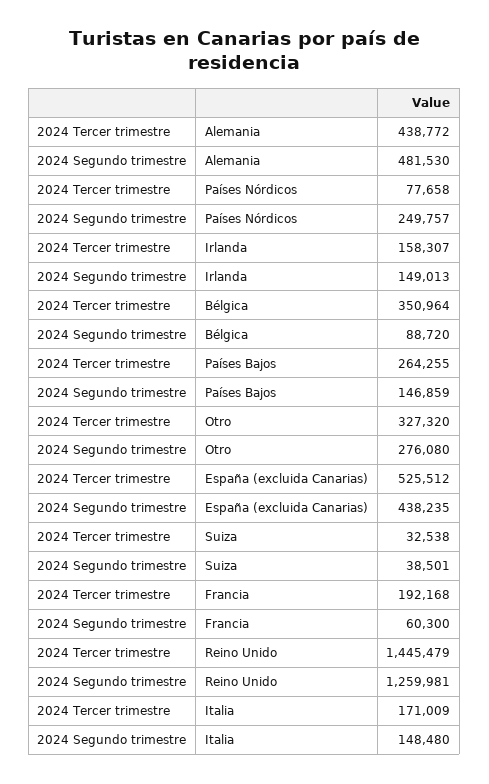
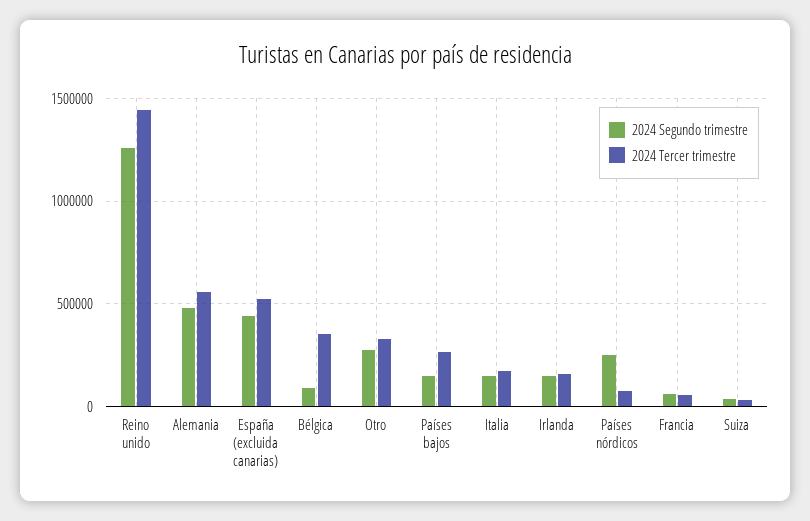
  {
    "2024 Tercer trimestre": {
-     "Alemania": 438772,
+     "Alemania": 550000,
      "Países Nórdicos": 77658,
      "Irlanda": 158307,
      "Bélgica": 350964,
      "Países Bajos": 264255,
      "Otro": 327320,
      "España (excluida Canarias)": 525512,
      "Suiza": 32538,
-     "Francia": 192168,
+     "Francia": 50000,
      "Reino Unido": 1445479,
      "Italia": 171009
    },
    "2024 Segundo trimestre": {
      "Alemania": 481530,
      "Países Nórdicos": 249757,
      "Irlanda": 149013,
      "Bélgica": 88720,
      "Países Bajos": 146859,
      "Otro": 276080,
      "España (excluida Canarias)": 438235,
      "Suiza": 38501,
      "Francia": 60300,
      "Reino Unido": 1259981,
      "Italia": 148480
    }
  }

